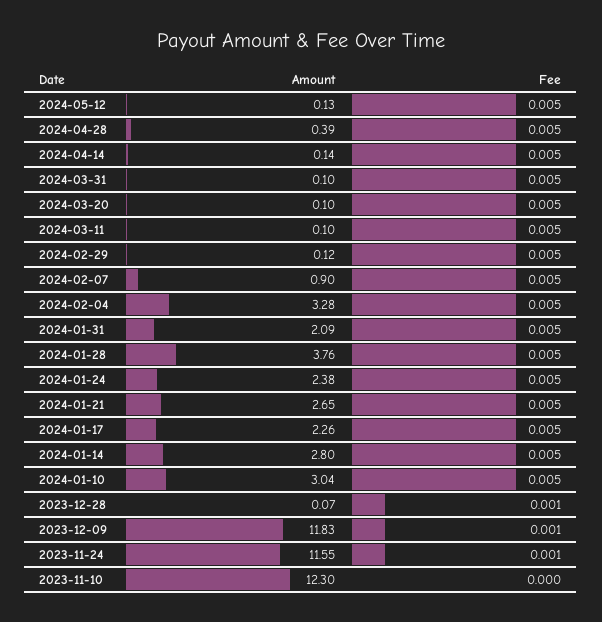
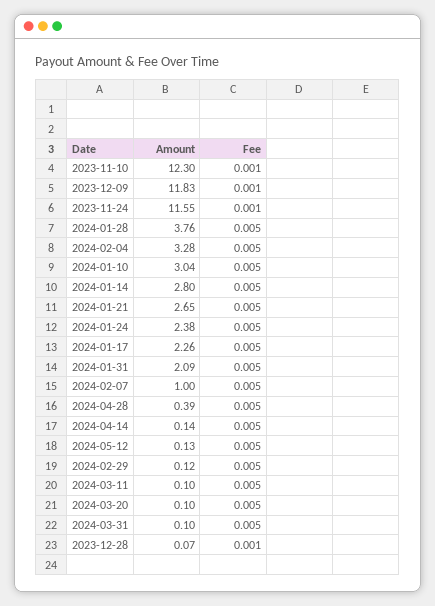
  {
    "Amount": {
      "2024-05-12": 0.13,
      "2024-04-28": 0.39,
      "2024-04-14": 0.14,
      "2024-03-31": 0.1,
      "2024-03-20": 0.1,
      "2024-03-11": 0.1,
      "2024-02-29": 0.12,
-     "2024-02-07": 0.9,
+     "2024-02-07": 1,
      "2024-02-04": 3.28,
      "2024-01-31": 2.09,
      "2024-01-28": 3.76,
      "2024-01-24": 2.38,
      "2024-01-21": 2.65,
      "2024-01-17": 2.26,
      "2024-01-14": 2.8,
      "2024-01-10": 3.04,
      "2023-12-28": 0.07,
      "2023-12-09": 11.83,
      "2023-11-24": 11.55,
      "2023-11-10": 12.3
    },
    "Fee": {
      "2024-05-12": 0.005,
      "2024-04-28": 0.005,
      "2024-04-14": 0.005,
      "2024-03-31": 0.005,
      "2024-03-20": 0.005,
      "2024-03-11": 0.005,
      "2024-02-29": 0.005,
      "2024-02-07": 0.005,
      "2024-02-04": 0.005,
      "2024-01-31": 0.005,
      "2024-01-28": 0.005,
      "2024-01-24": 0.005,
      "2024-01-21": 0.005,
      "2024-01-17": 0.005,
      "2024-01-14": 0.005,
      "2024-01-10": 0.005,
      "2023-12-28": 0.001,
      "2023-12-09": 0.001,
      "2023-11-24": 0.001,
-     "2023-11-10": 0
+     "2023-11-10": 0.001
    }
  }

